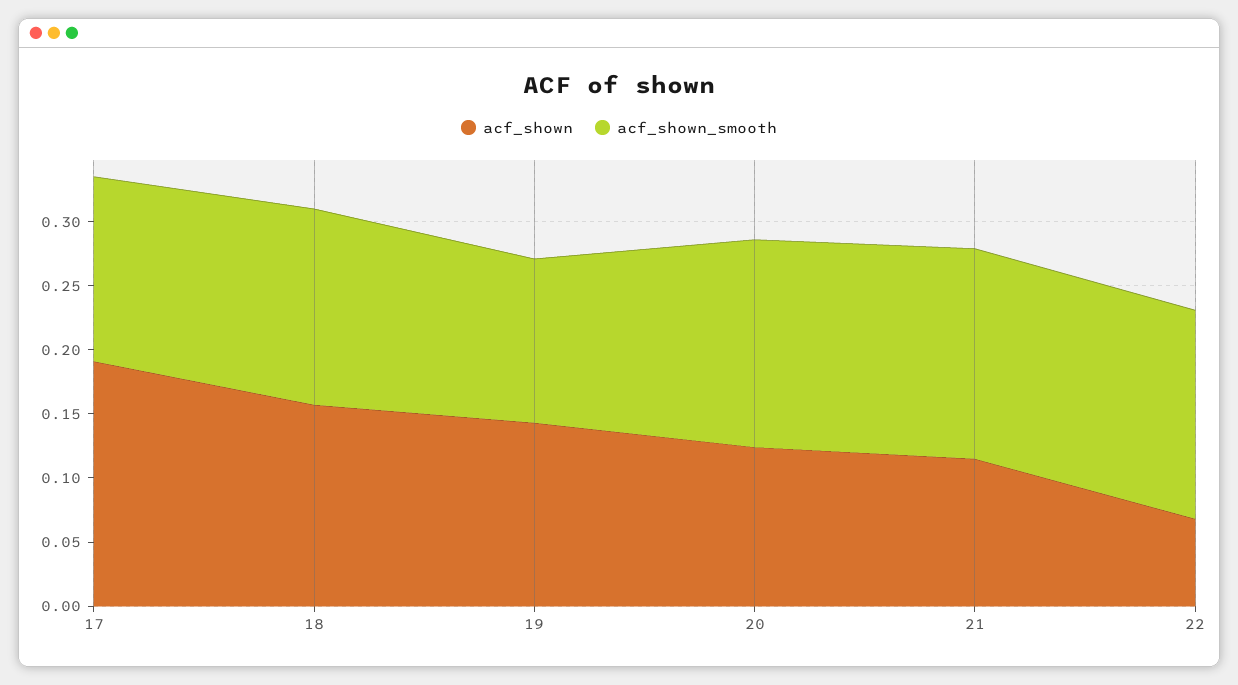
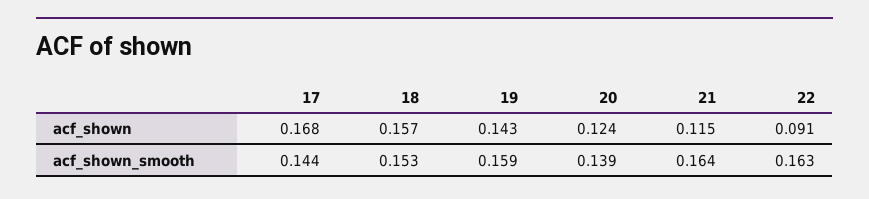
  {
    "acf_shown": {
-     "17": 0.19,
+     "17": 0.168,
      "18": 0.157,
      "19": 0.143,
      "20": 0.124,
      "21": 0.115,
-     "22": 0.07
+     "22": 0.091
    },
    "acf_shown_smooth": {
      "17": 0.144,
      "18": 0.153,
-     "19": 0.13,
+     "19": 0.159,
-     "20": 0.16,
+     "20": 0.139,
      "21": 0.164,
      "22": 0.163
    }
  }

